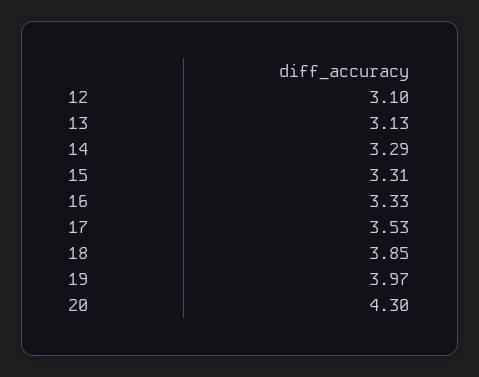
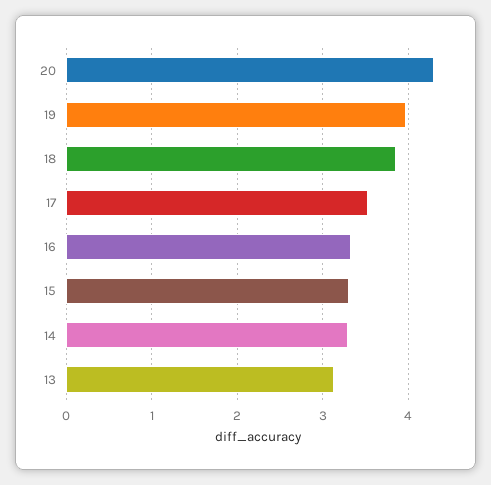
  {
-   "12": 3.1,
    "13": 3.13,
    "14": 3.29,
    "15": 3.31,
    "16": 3.33,
    "17": 3.53,
    "18": 3.85,
    "19": 3.97,
    "20": 4.3
  }

